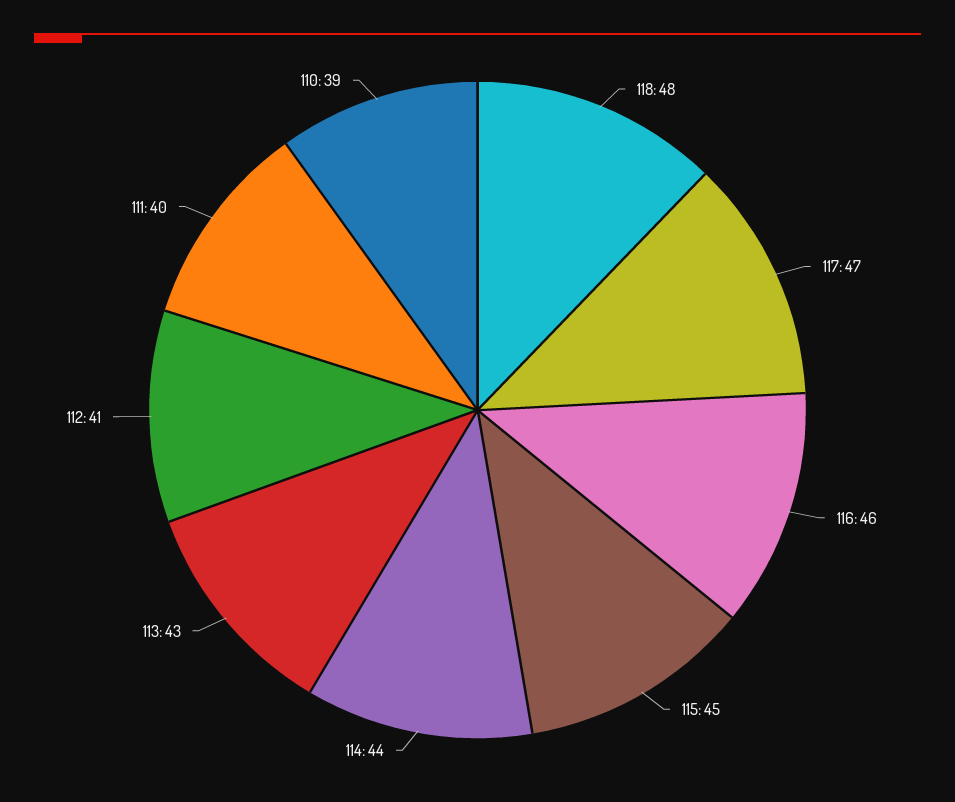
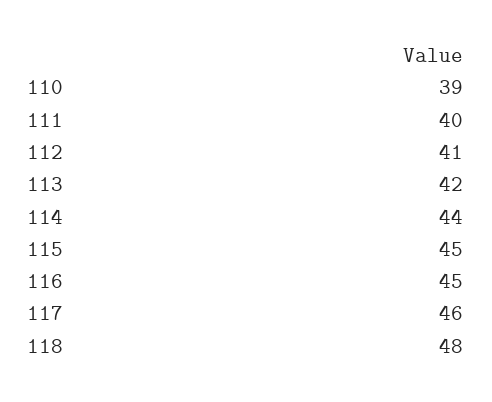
  {
    "118": 48,
-   "117": 47,
+   "117": 46,
-   "116": 46,
+   "116": 45,
    "115": 45,
    "114": 44,
-   "113": 43,
+   "113": 42,
    "112": 41,
    "111": 40,
    "110": 39
  }

